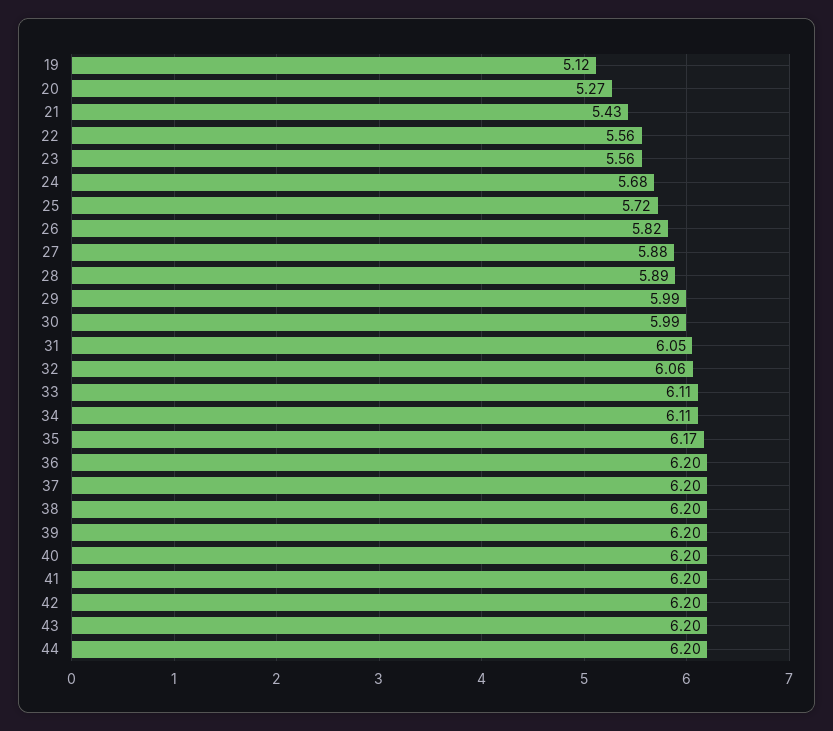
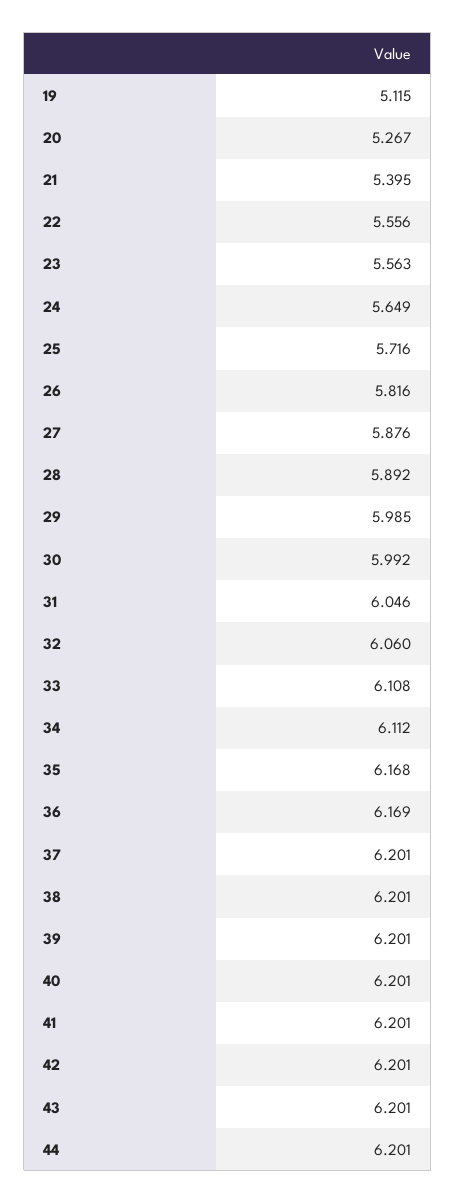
  {
    "19": 5.115,
    "20": 5.267,
-   "21": 5.43,
+   "21": 5.395,
    "22": 5.556,
    "23": 5.563,
-   "24": 5.68,
+   "24": 5.649,
    "25": 5.716,
    "26": 5.816,
    "27": 5.876,
    "28": 5.892,
    "29": 5.985,
    "30": 5.992,
    "31": 6.046,
    "32": 6.06,
    "33": 6.108,
    "34": 6.112,
    "35": 6.168,
-   "36": 6.2,
+   "36": 6.169,
    "37": 6.201,
    "38": 6.201,
    "39": 6.201,
    "40": 6.201,
    "41": 6.201,
    "42": 6.201,
    "43": 6.201,
    "44": 6.201
  }

